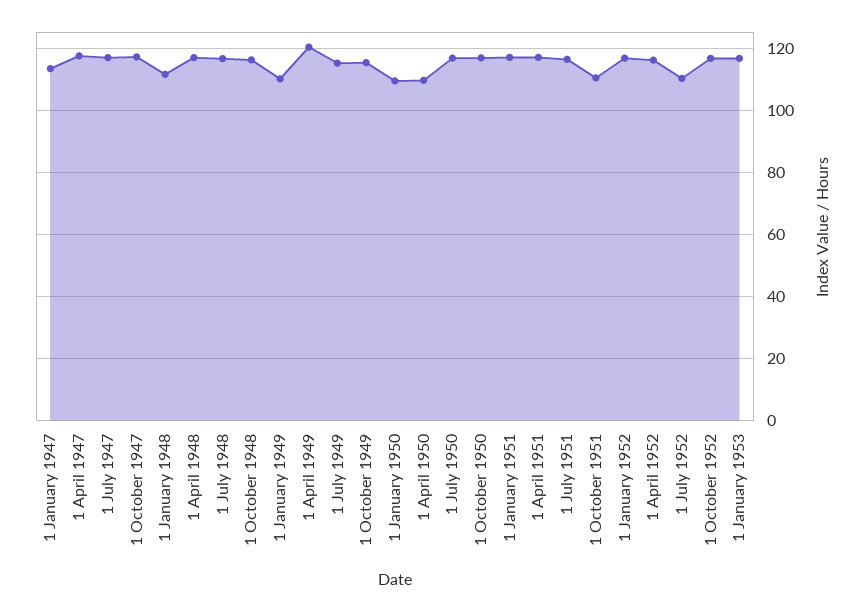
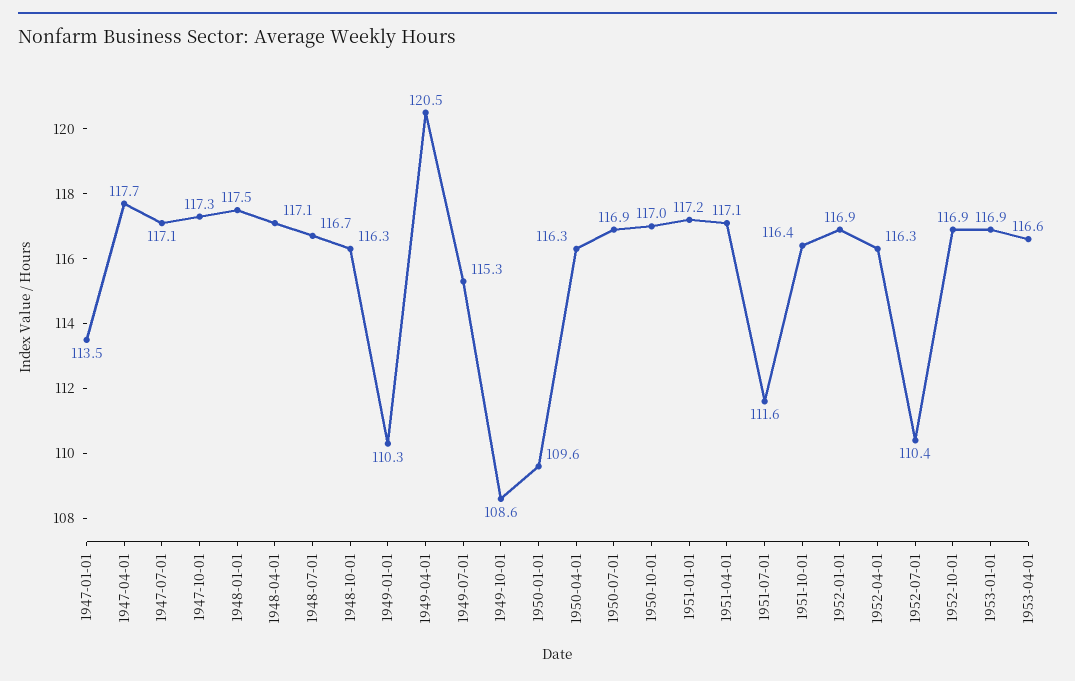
  {
    "1 January 1947": 113.5,
    "1 April 1947": 117.7,
    "1 July 1947": 117.1,
    "1 October 1947": 117.3,
-   "1 January 1948": 112,
+   "1 January 1948": 117.5,
    "1 April 1948": 117.1,
    "1 July 1948": 116.7,
    "1 October 1948": 116.3,
    "1 January 1949": 110.3,
    "1 April 1949": 120.5,
    "1 July 1949": 115.3,
-   "1 October 1949": 116,
+   "1 October 1949": 108.6,
    "1 January 1950": 109.6,
-   "1 April 1950": 110,
+   "1 April 1950": 116.3,
    "1 July 1950": 116.9,
    "1 October 1950": 117,
    "1 January 1951": 117.2,
    "1 April 1951": 117.1,
-   "1 July 1951": 116,
+   "1 July 1951": 111.6,
-   "1 October 1951": 110,
+   "1 October 1951": 116.4,
    "1 January 1952": 116.9,
    "1 April 1952": 116.3,
    "1 July 1952": 110.4,
    "1 October 1952": 116.9,
-   "1 January 1953": 116.9
+   "1 January 1953": 116.9,
+   "1953-04-01": 116.6
  }

